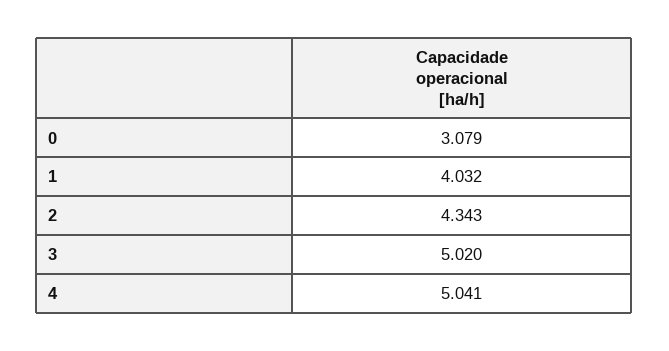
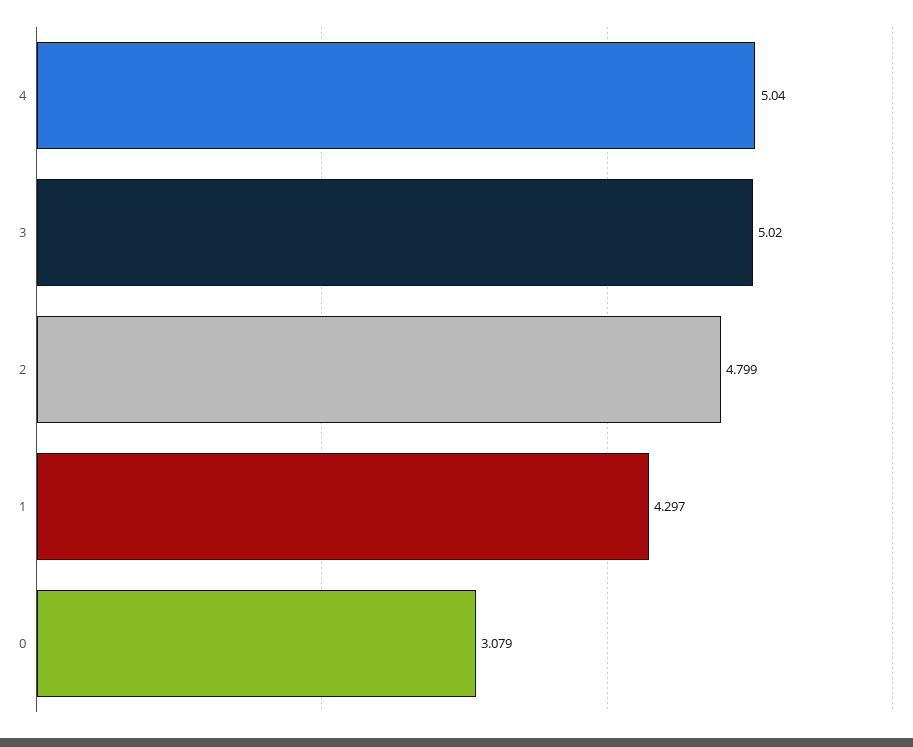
  {
    "0": 3.079,
-   "1": 4.032,
+   "1": 4.297,
-   "2": 4.343,
+   "2": 4.799,
    "3": 5.02,
-   "4": 5.041
+   "4": 5.04
  }

